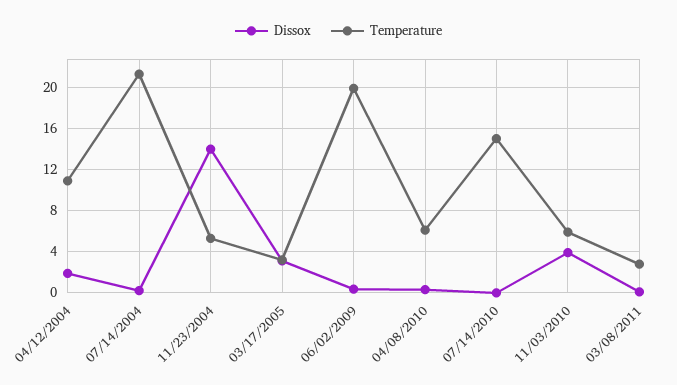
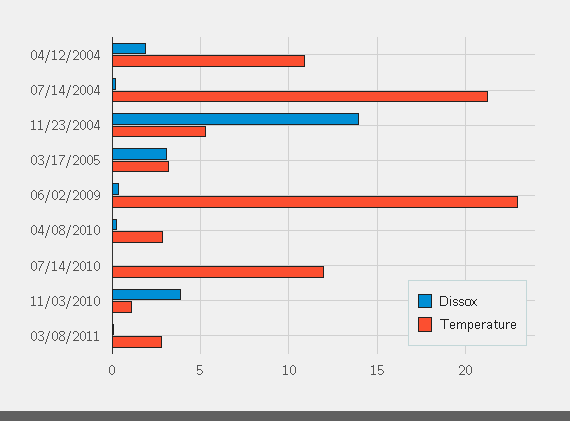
  {
    "Dissox": {
      "04/12/2004": 2,
      "07/14/2004": 0,
      "11/23/2004": 14,
      "03/17/2005": 3,
      "06/02/2009": 0.5,
      "04/08/2010": 0.5,
      "07/14/2010": 0,
      "11/03/2010": 4,
      "03/08/2011": 0
    },
    "Temperature": {
      "04/12/2004": 11,
      "07/14/2004": 21.5,
      "11/23/2004": 5.5,
      "03/17/2005": 3,
-     "06/02/2009": 20,
+     "06/02/2009": 23,
-     "04/08/2010": 6,
+     "04/08/2010": 3,
-     "07/14/2010": 15,
+     "07/14/2010": 12,
-     "11/03/2010": 6,
+     "11/03/2010": 1,
      "03/08/2011": 3
    }
  }

